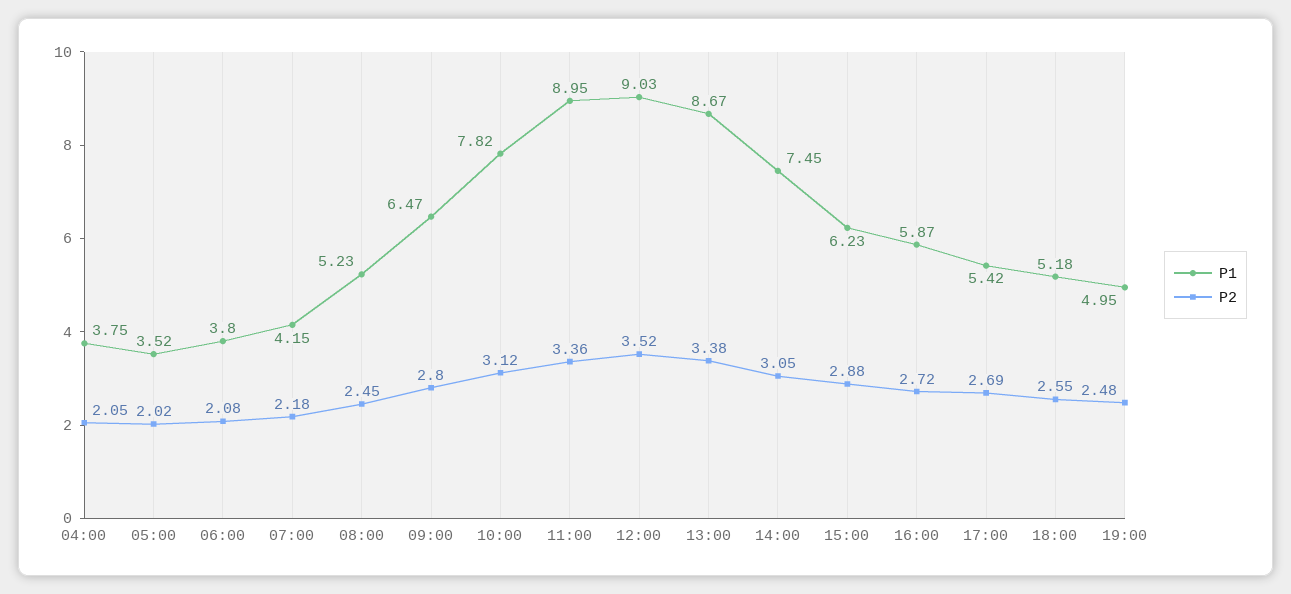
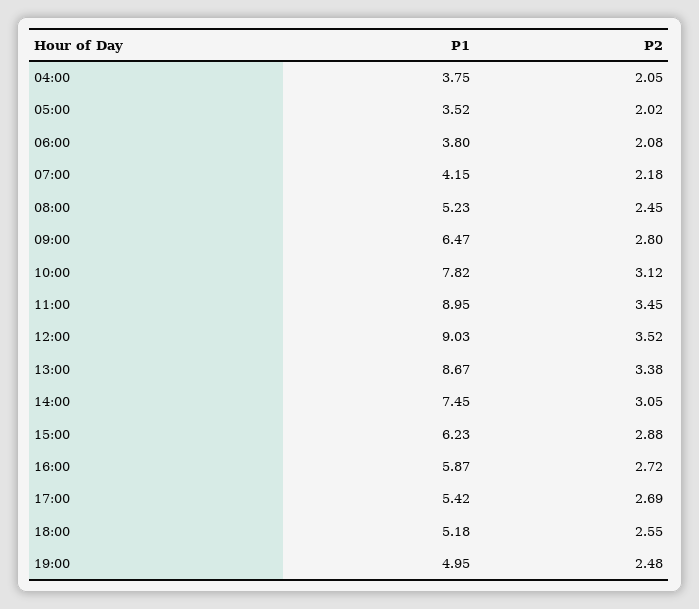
  {
    "P1": {
      "04:00": 3.75,
      "05:00": 3.52,
      "06:00": 3.8,
      "07:00": 4.15,
      "08:00": 5.23,
      "09:00": 6.47,
      "10:00": 7.82,
      "11:00": 8.95,
      "12:00": 9.03,
      "13:00": 8.67,
      "14:00": 7.45,
      "15:00": 6.23,
      "16:00": 5.87,
      "17:00": 5.42,
      "18:00": 5.18,
      "19:00": 4.95
    },
    "P2": {
      "04:00": 2.05,
      "05:00": 2.02,
      "06:00": 2.08,
      "07:00": 2.18,
      "08:00": 2.45,
      "09:00": 2.8,
      "10:00": 3.12,
-     "11:00": 3.36,
+     "11:00": 3.45,
      "12:00": 3.52,
      "13:00": 3.38,
      "14:00": 3.05,
      "15:00": 2.88,
      "16:00": 2.72,
      "17:00": 2.69,
      "18:00": 2.55,
      "19:00": 2.48
    }
  }

